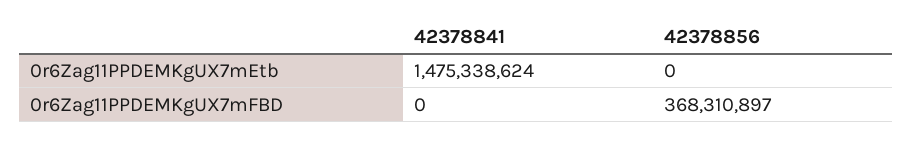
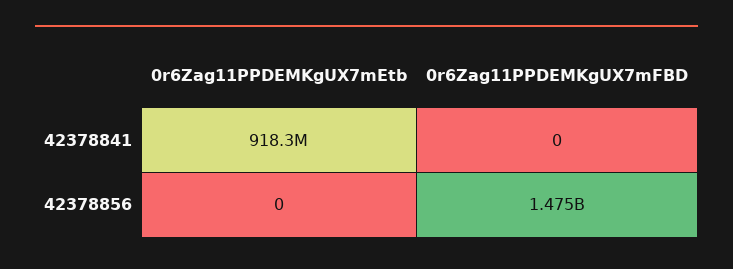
  {
    "42378841": {
-     "0r6Zag11PPDEMKgUX7mEtb": 1475338624,
+     "0r6Zag11PPDEMKgUX7mEtb": 918300000,
      "0r6Zag11PPDEMKgUX7mFBD": 0
    },
    "42378856": {
      "0r6Zag11PPDEMKgUX7mEtb": 0,
-     "0r6Zag11PPDEMKgUX7mFBD": 368310897
+     "0r6Zag11PPDEMKgUX7mFBD": 1475000000
    }
  }

